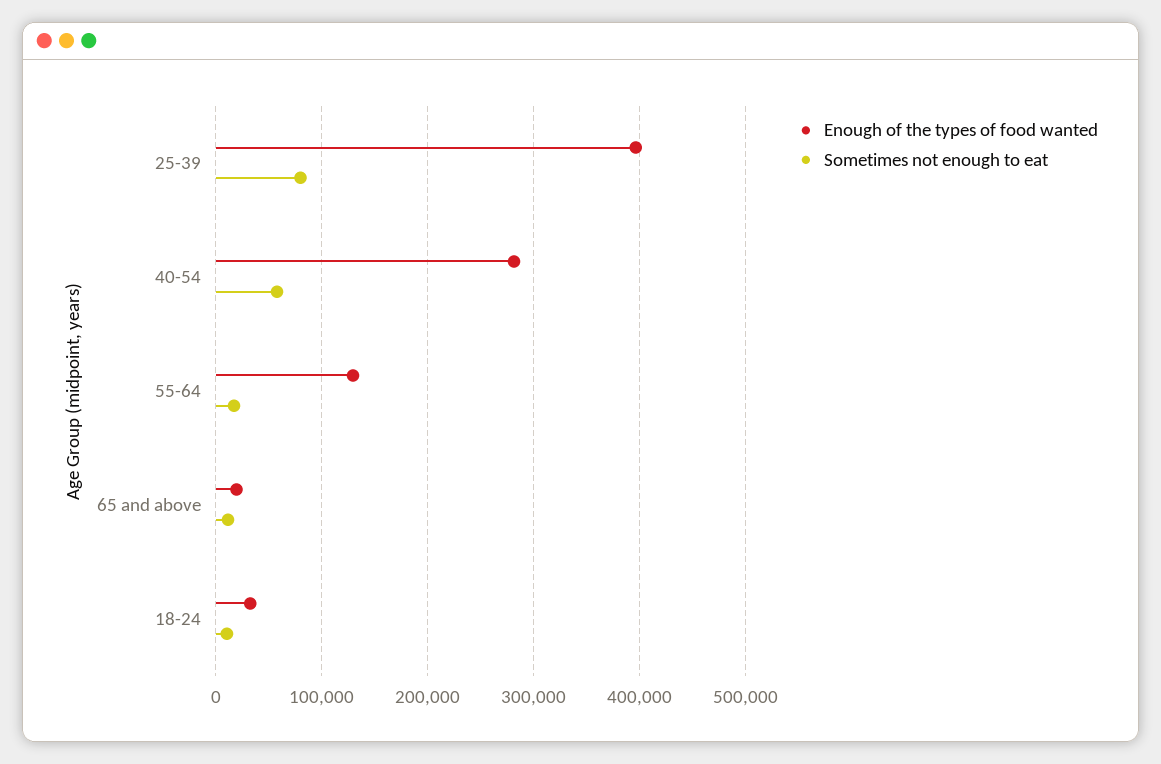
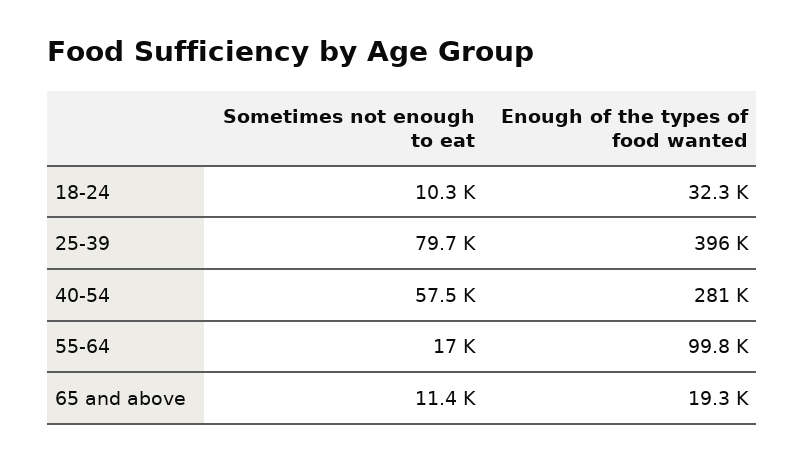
  {
    "Enough of the types of food wanted": {
      "25-39": 396000,
      "40-54": 281000,
-     "55-64": 130000,
+     "55-64": 99800,
      "65 and above": 19300,
      "18-24": 32300
    },
    "Sometimes not enough to eat": {
      "25-39": 79700,
      "40-54": 57500,
      "55-64": 17000,
      "65 and above": 11400,
      "18-24": 10300
    }
  }

